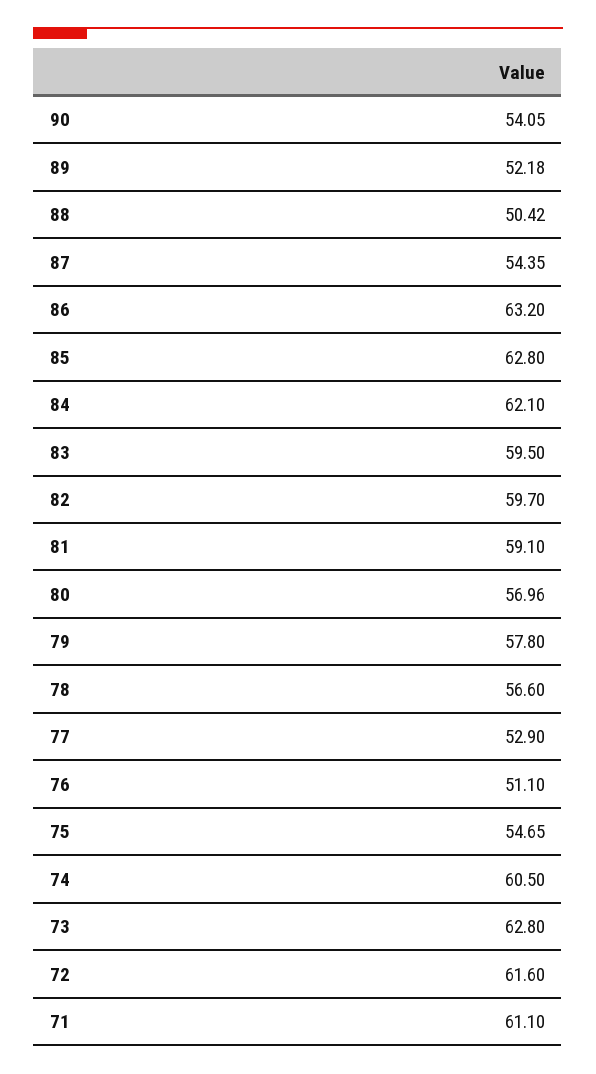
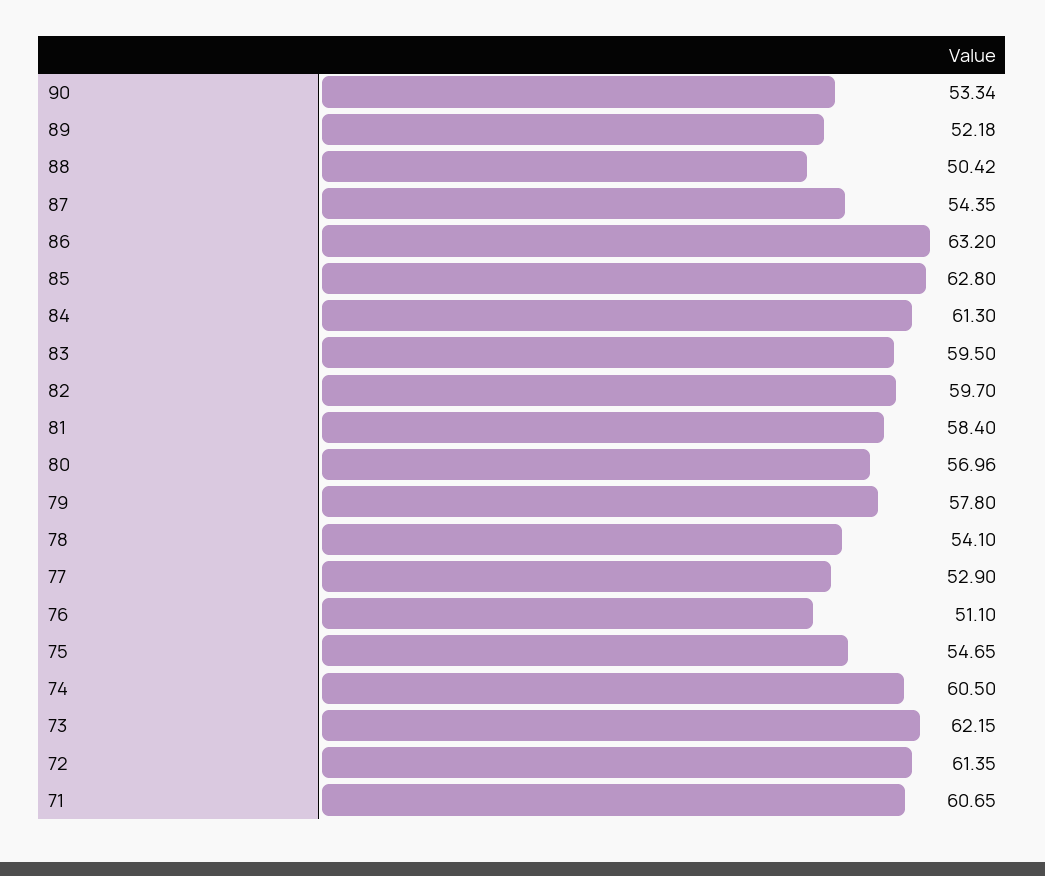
  {
-   "90": 54.05,
+   "90": 53.34,
    "89": 52.18,
    "88": 50.42,
    "87": 54.35,
    "86": 63.2,
    "85": 62.8,
-   "84": 62.1,
+   "84": 61.3,
    "83": 59.5,
    "82": 59.7,
-   "81": 59.1,
+   "81": 58.4,
    "80": 56.96,
    "79": 57.8,
-   "78": 56.6,
+   "78": 54.1,
    "77": 52.9,
    "76": 51.1,
    "75": 54.65,
    "74": 60.5,
-   "73": 62.8,
+   "73": 62.15,
-   "72": 61.6,
+   "72": 61.35,
-   "71": 61.1
+   "71": 60.65
  }

